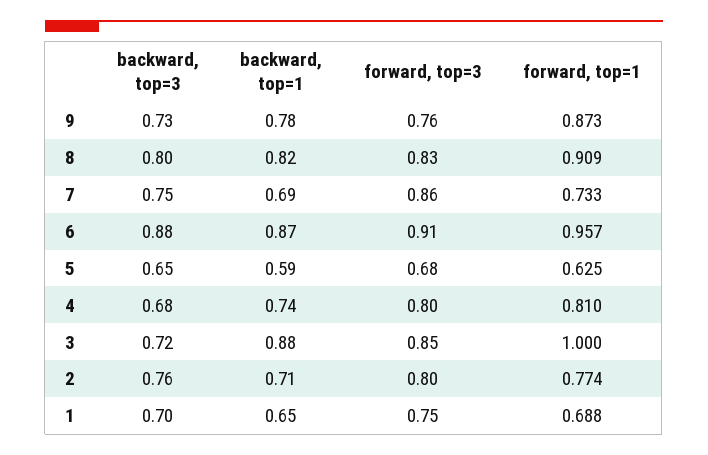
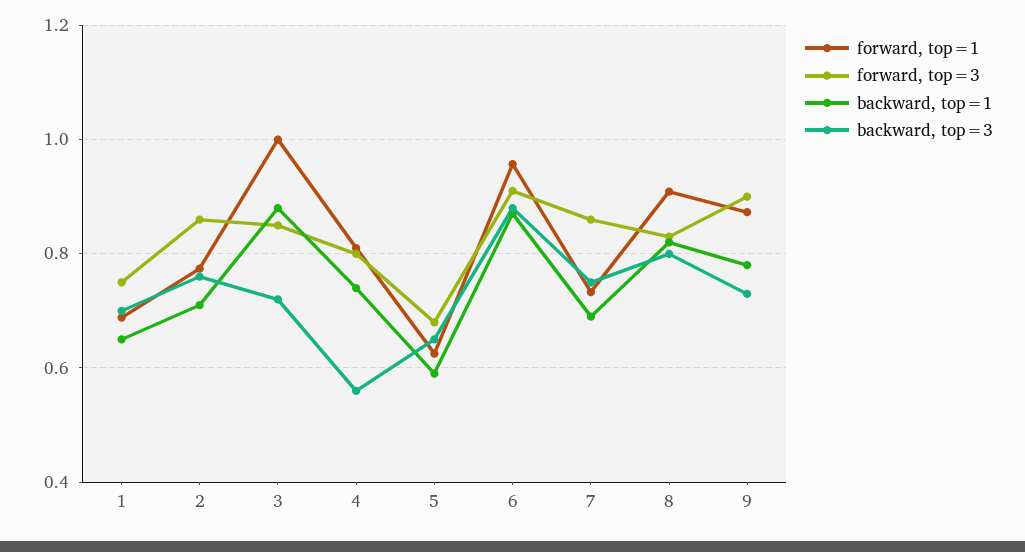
  {
    "backward, top=3": {
      "9": 0.73,
      "8": 0.8,
      "7": 0.75,
      "6": 0.88,
      "5": 0.65,
-     "4": 0.68,
+     "4": 0.56,
      "3": 0.72,
      "2": 0.76,
      "1": 0.7
    },
    "backward, top=1": {
      "9": 0.78,
      "8": 0.82,
      "7": 0.69,
      "6": 0.87,
      "5": 0.59,
      "4": 0.74,
      "3": 0.88,
      "2": 0.71,
      "1": 0.65
    },
    "forward, top=3": {
-     "9": 0.76,
+     "9": 0.9,
      "8": 0.83,
      "7": 0.86,
      "6": 0.91,
      "5": 0.68,
      "4": 0.8,
      "3": 0.85,
-     "2": 0.8,
+     "2": 0.86,
      "1": 0.75
    },
    "forward, top=1": {
      "9": 0.873,
      "8": 0.909,
      "7": 0.733,
      "6": 0.957,
      "5": 0.625,
      "4": 0.81,
      "3": 1,
      "2": 0.774,
      "1": 0.688
    }
  }

